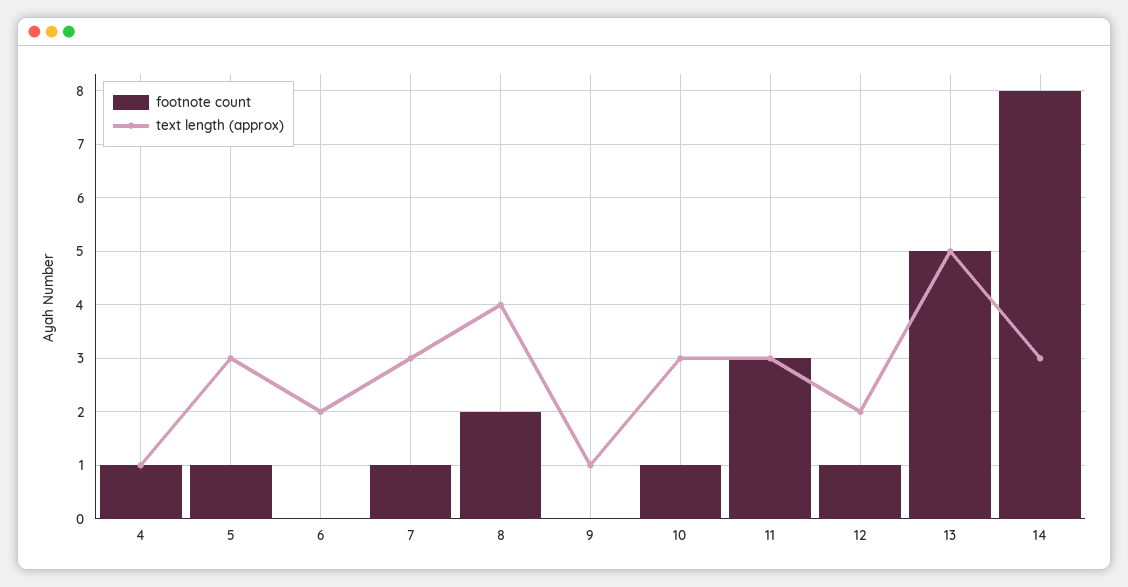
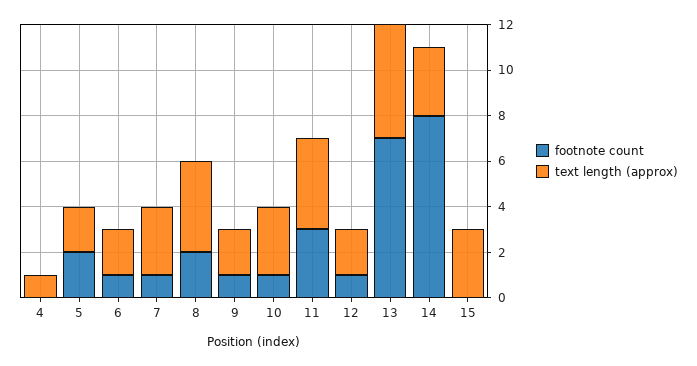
  {
    "footnote count": {
-     "4": 1,
+     "4": 0,
-     "5": 1,
+     "5": 2,
-     "6": 0,
+     "6": 1,
      "7": 1,
      "8": 2,
-     "9": 0,
+     "9": 1,
      "10": 1,
      "11": 3,
      "12": 1,
-     "13": 5,
+     "13": 7,
-     "14": 8
+     "14": 8,
+     "15": 0
    },
    "text length (approx)": {
      "4": 1,
-     "5": 3,
+     "5": 2,
      "6": 2,
      "7": 3,
      "8": 4,
-     "9": 1,
+     "9": 2,
      "10": 3,
-     "11": 3,
+     "11": 4,
      "12": 2,
      "13": 5,
-     "14": 3
+     "14": 3,
+     "15": 3
    }
  }

